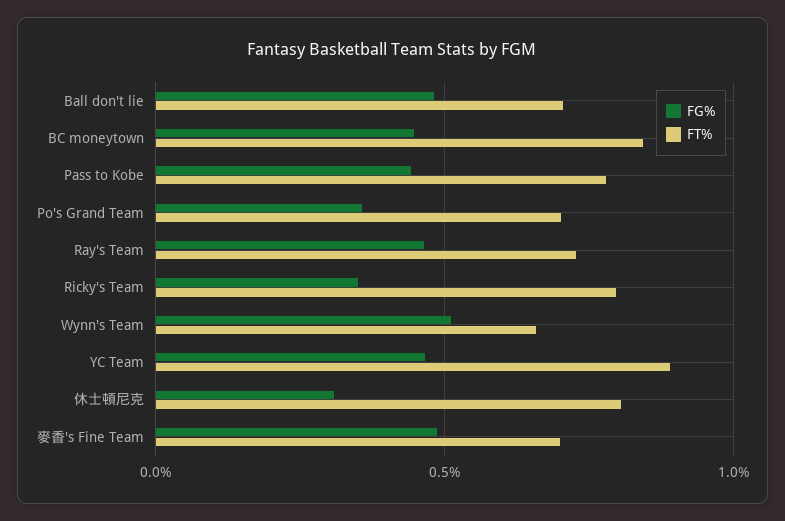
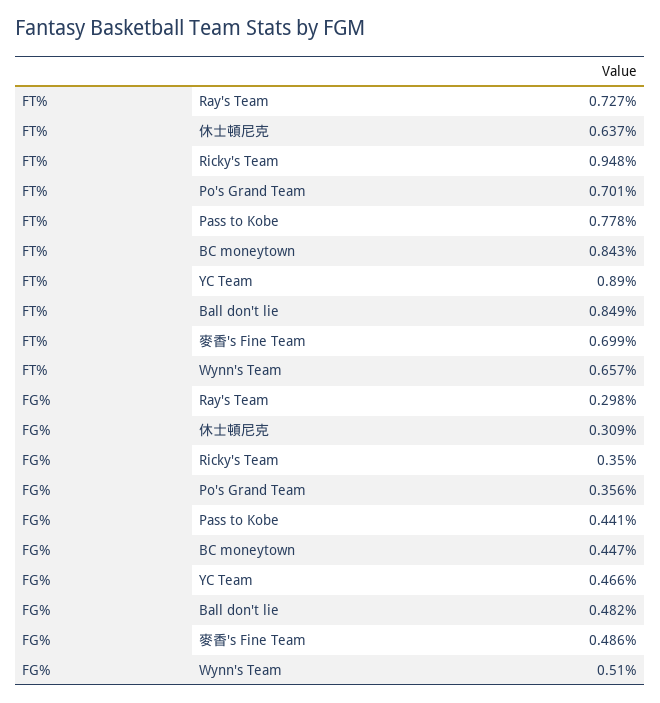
  {
    "FG%": {
      "Ball don't lie": 0.482,
      "BC moneytown": 0.447,
      "Pass to Kobe": 0.441,
      "Po's Grand Team": 0.356,
-     "Ray's Team": 0.45,
+     "Ray's Team": 0.298,
      "Ricky's Team": 0.35,
      "Wynn's Team": 0.51,
      "YC Team": 0.466,
      "休士頓尼克": 0.309,
      "麥香's Fine Team": 0.486
    },
    "FT%": {
-     "Ball don't lie": 0.7,
+     "Ball don't lie": 0.849,
      "BC moneytown": 0.843,
      "Pass to Kobe": 0.778,
      "Po's Grand Team": 0.701,
      "Ray's Team": 0.727,
-     "Ricky's Team": 0.8,
+     "Ricky's Team": 0.948,
      "Wynn's Team": 0.657,
      "YC Team": 0.89,
-     "休士頓尼克": 0.8,
+     "休士頓尼克": 0.637,
      "麥香's Fine Team": 0.699
    }
  }

